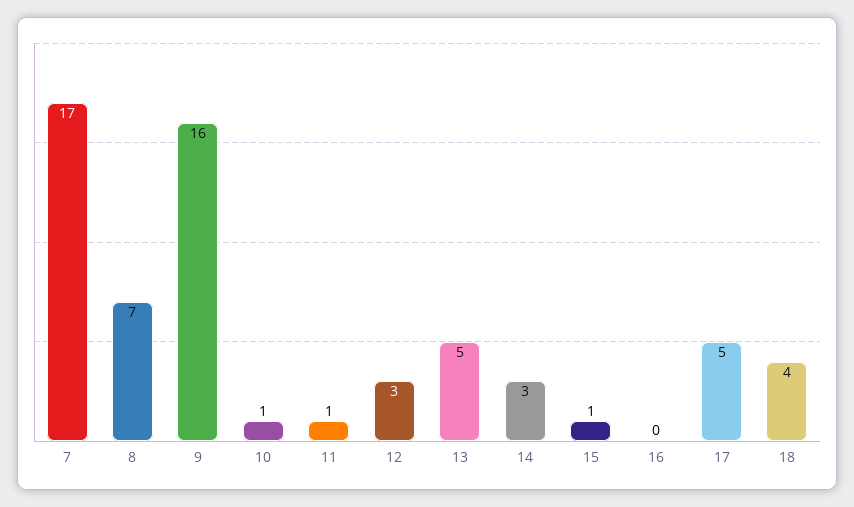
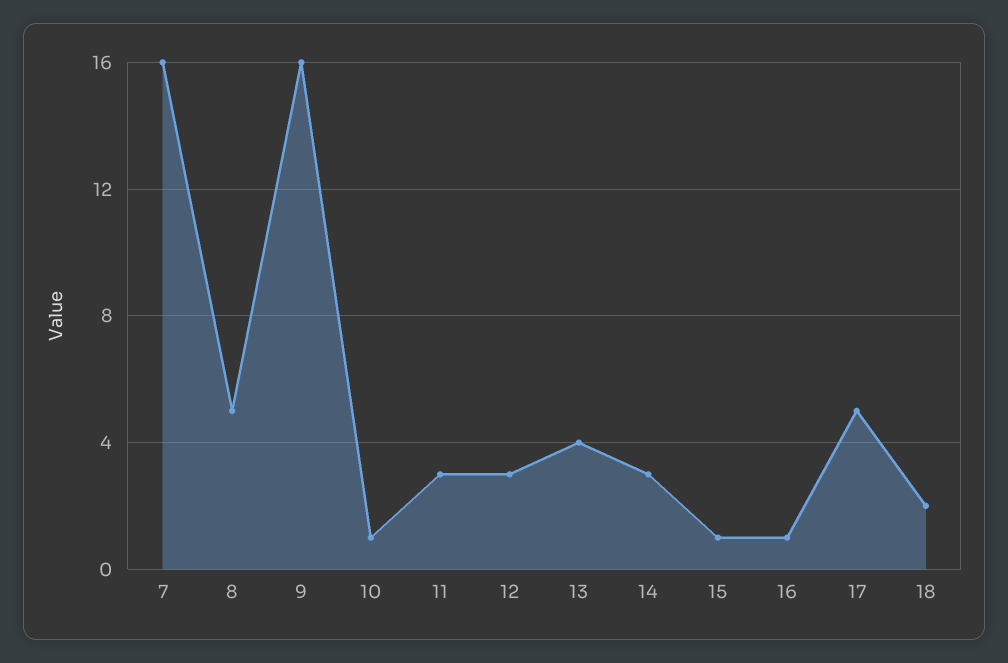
  {
-   "7": 17,
+   "7": 16,
-   "8": 7,
+   "8": 5,
    "9": 16,
    "10": 1,
-   "11": 1,
+   "11": 3,
    "12": 3,
-   "13": 5,
+   "13": 4,
    "14": 3,
    "15": 1,
-   "16": 0,
+   "16": 1,
    "17": 5,
-   "18": 4
+   "18": 2
  }

